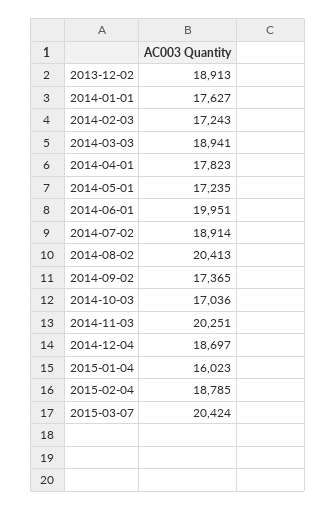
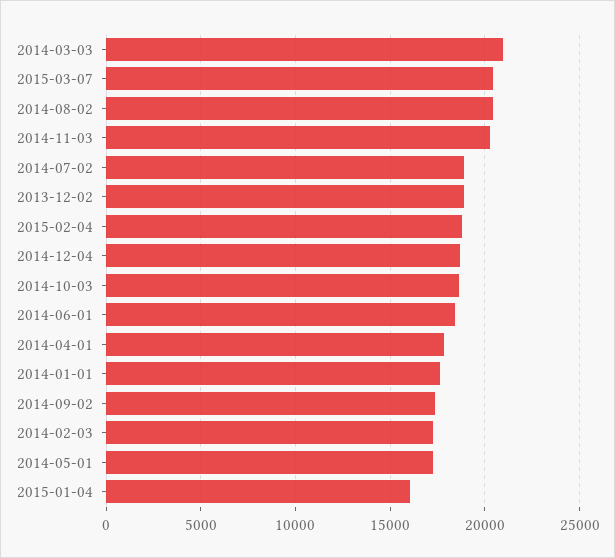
  {
    "2013-12-02": 18913,
    "2014-01-01": 17627,
    "2014-02-03": 17243,
-   "2014-03-03": 18941,
+   "2014-03-03": 21000,
    "2014-04-01": 17823,
    "2014-05-01": 17235,
-   "2014-06-01": 19951,
+   "2014-06-01": 18500,
    "2014-07-02": 18914,
    "2014-08-02": 20413,
    "2014-09-02": 17365,
-   "2014-10-03": 17036,
+   "2014-10-03": 18500,
    "2014-11-03": 20251,
    "2014-12-04": 18697,
    "2015-01-04": 16023,
    "2015-02-04": 18785,
    "2015-03-07": 20424
  }

